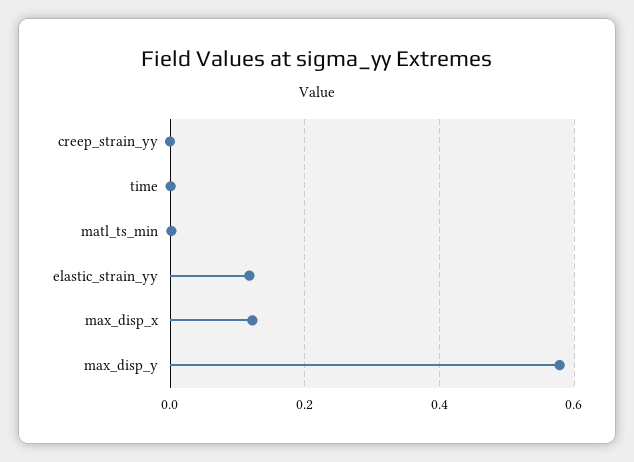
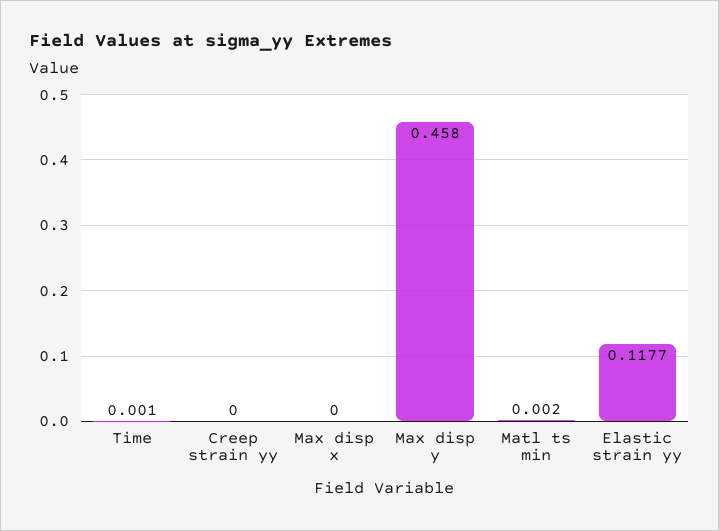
  {
    "creep_strain_yy": 0,
    "time": 0.001,
    "matl_ts_min": 0.002,
    "elastic_strain_yy": 0.1177,
-   "max_disp_x": 0.12,
+   "max_disp_x": 0,
-   "max_disp_y": 0.58
+   "max_disp_y": 0.458
  }

